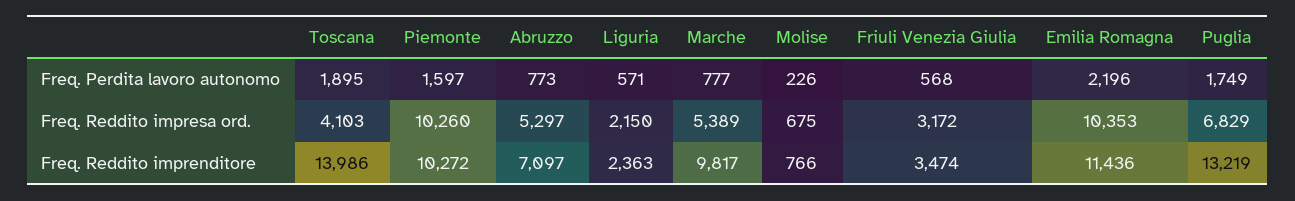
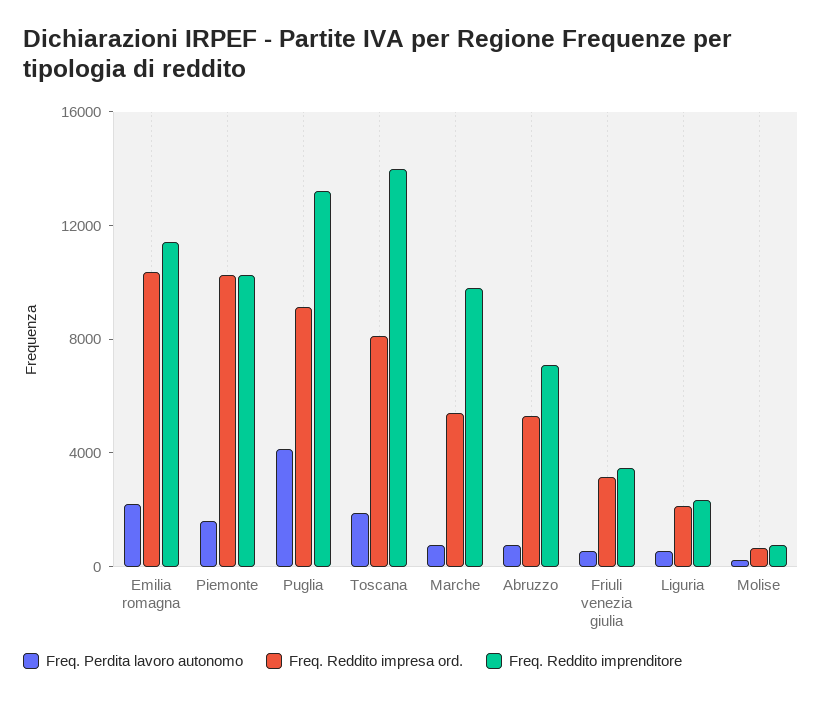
  {
    "Freq. Perdita lavoro autonomo": {
      "Toscana": 1895,
      "Piemonte": 1597,
      "Abruzzo": 773,
      "Liguria": 571,
      "Marche": 777,
      "Molise": 226,
      "Friuli Venezia Giulia": 568,
      "Emilia Romagna": 2196,
-     "Puglia": 1749
+     "Puglia": 4000
    },
    "Freq. Reddito impresa ord.": {
-     "Toscana": 4103,
+     "Toscana": 8000,
      "Piemonte": 10260,
      "Abruzzo": 5297,
      "Liguria": 2150,
      "Marche": 5389,
      "Molise": 675,
      "Friuli Venezia Giulia": 3172,
      "Emilia Romagna": 10353,
-     "Puglia": 6829
+     "Puglia": 9000
    },
    "Freq. Reddito imprenditore": {
      "Toscana": 13986,
      "Piemonte": 10272,
      "Abruzzo": 7097,
      "Liguria": 2363,
      "Marche": 9817,
      "Molise": 766,
      "Friuli Venezia Giulia": 3474,
      "Emilia Romagna": 11436,
      "Puglia": 13219
    }
  }

